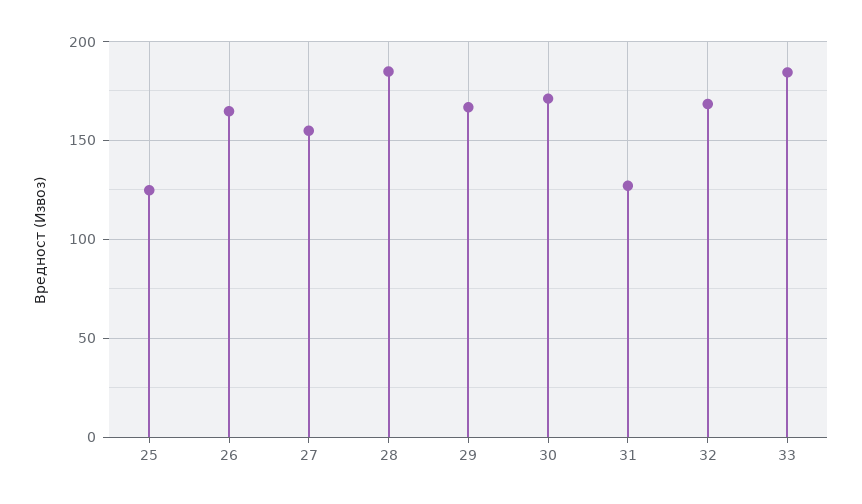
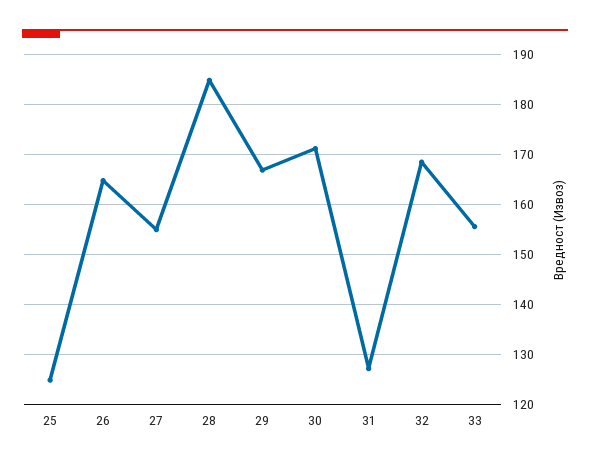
  {
    "25": 124,
    "26": 164,
    "27": 154,
    "28": 184,
    "29": 166,
    "30": 172,
    "31": 128,
    "32": 168,
-   "33": 185
+   "33": 156
  }

